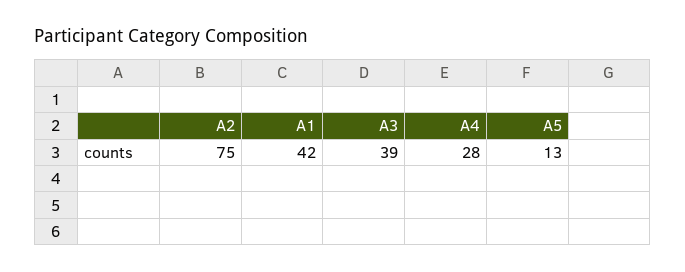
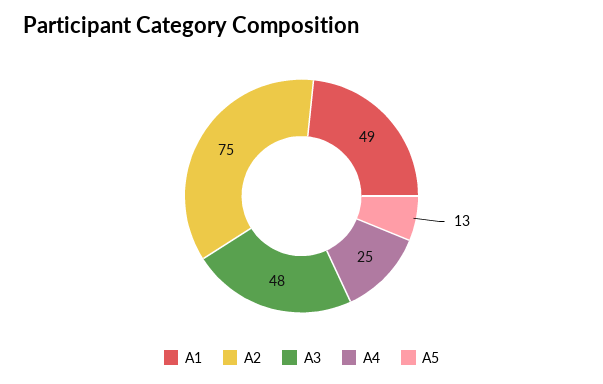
  {
    "A2": 75,
-   "A1": 42,
+   "A1": 49,
-   "A3": 39,
+   "A3": 48,
-   "A4": 28,
+   "A4": 25,
    "A5": 13
  }

